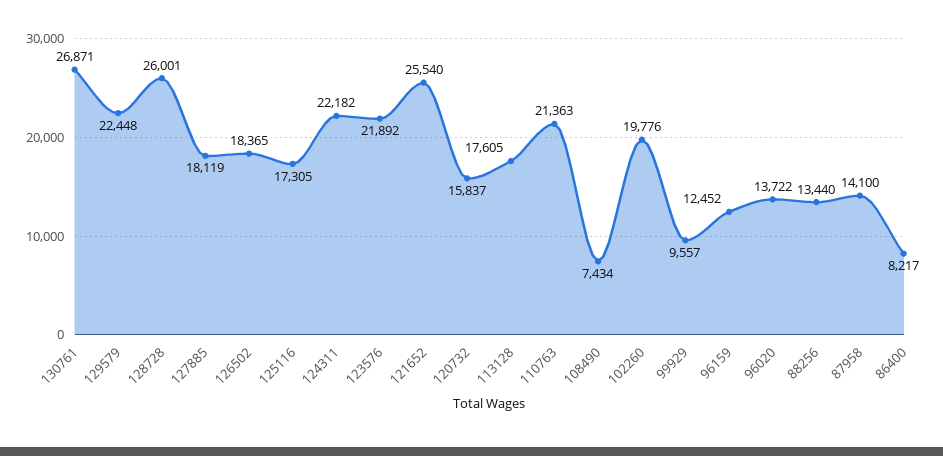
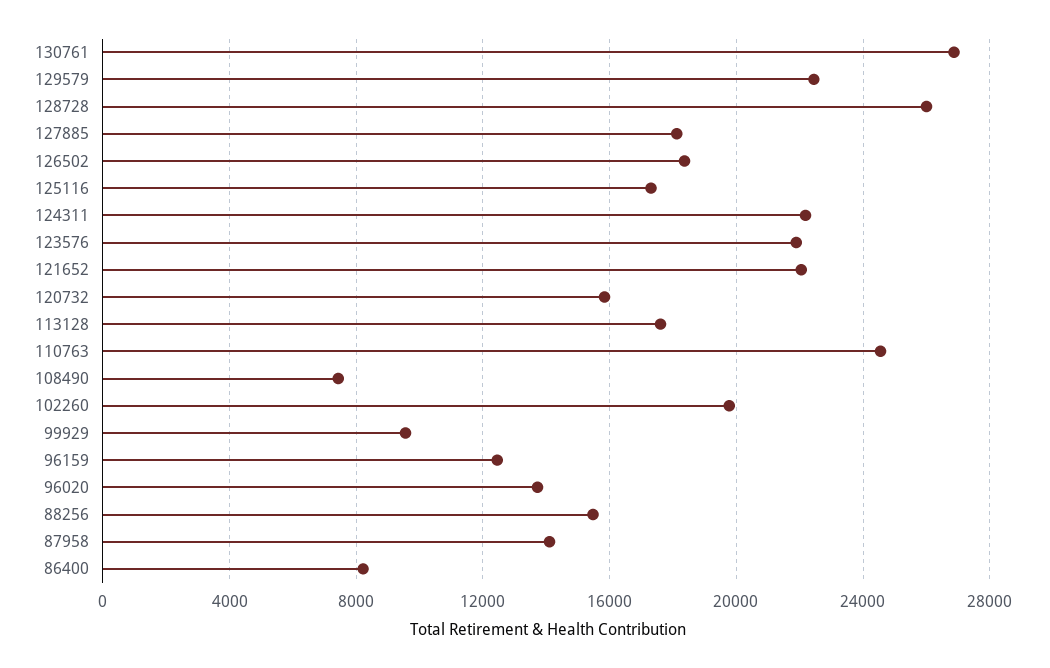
  {
    "130761": 26871,
    "129579": 22448,
    "128728": 26001,
    "127885": 18119,
    "126502": 18365,
    "125116": 17305,
    "124311": 22182,
    "123576": 21892,
-   "121652": 25540,
+   "121652": 22000,
    "120732": 15837,
    "113128": 17605,
-   "110763": 21363,
+   "110763": 24500,
    "108490": 7434,
    "102260": 19776,
    "99929": 9557,
    "96159": 12452,
    "96020": 13722,
-   "88256": 13440,
+   "88256": 15500,
    "87958": 14100,
    "86400": 8217
  }

